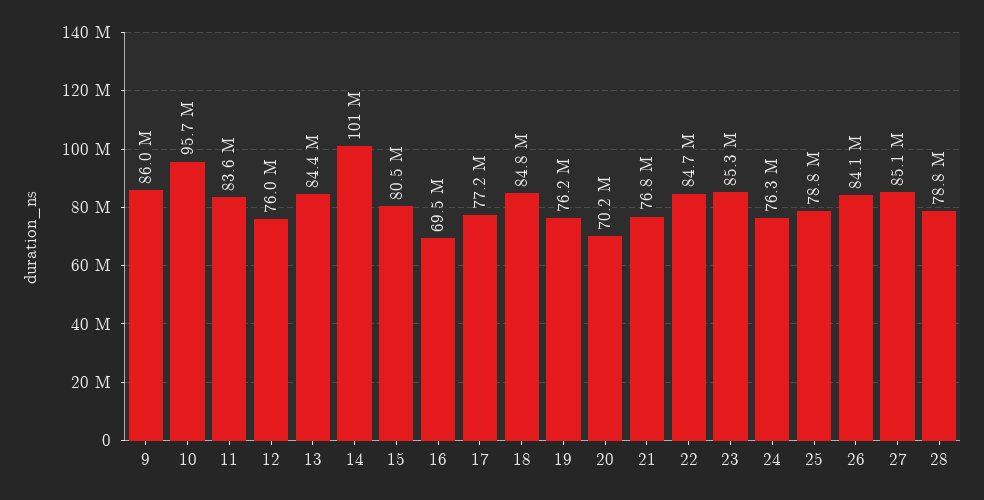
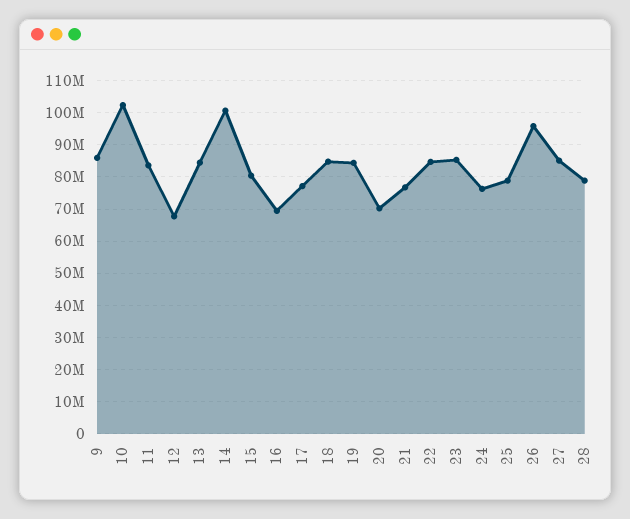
  {
    "9": 86000000,
-   "10": 95700000,
+   "10": 102000000,
    "11": 83600000,
-   "12": 76000000,
+   "12": 68000000,
    "13": 84400000,
    "14": 101000000,
    "15": 80500000,
    "16": 69500000,
    "17": 77200000,
    "18": 84800000,
-   "19": 76200000,
+   "19": 84000000,
    "20": 70200000,
    "21": 76800000,
    "22": 84700000,
    "23": 85300000,
    "24": 76300000,
    "25": 78800000,
-   "26": 84100000,
+   "26": 96000000,
    "27": 85100000,
    "28": 78800000
  }

